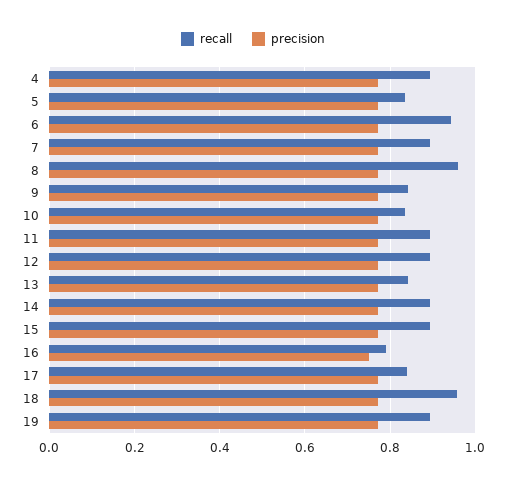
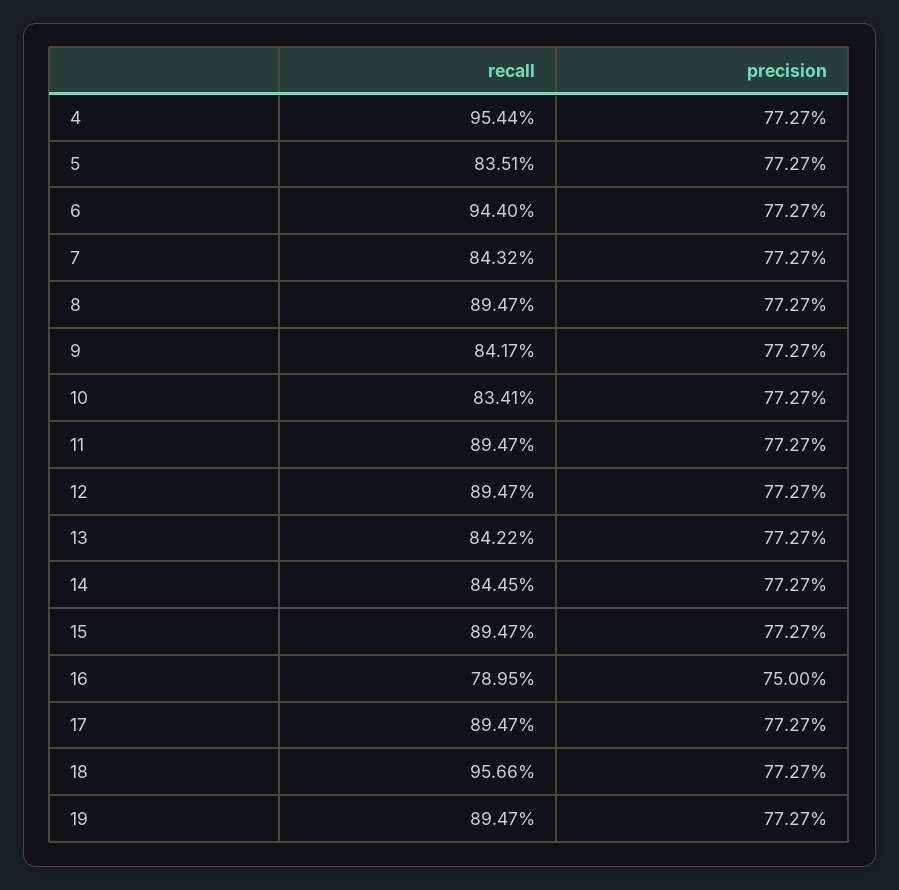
  {
    "recall": {
-     "4": 0.9,
+     "4": 0.9544,
      "5": 0.8351,
      "6": 0.944,
-     "7": 0.9,
+     "7": 0.8432,
-     "8": 0.96,
+     "8": 0.8947,
      "9": 0.8417,
      "10": 0.8341,
      "11": 0.8947,
      "12": 0.8947,
      "13": 0.8422,
-     "14": 0.9,
+     "14": 0.8445,
      "15": 0.8947,
      "16": 0.7895,
-     "17": 0.84,
+     "17": 0.8947,
      "18": 0.9566,
      "19": 0.8947
    },
    "precision": {
      "4": 0.7727,
      "5": 0.7727,
      "6": 0.7727,
      "7": 0.7727,
      "8": 0.7727,
      "9": 0.7727,
      "10": 0.7727,
      "11": 0.7727,
      "12": 0.7727,
      "13": 0.7727,
      "14": 0.7727,
      "15": 0.7727,
      "16": 0.75,
      "17": 0.7727,
      "18": 0.7727,
      "19": 0.7727
    }
  }

